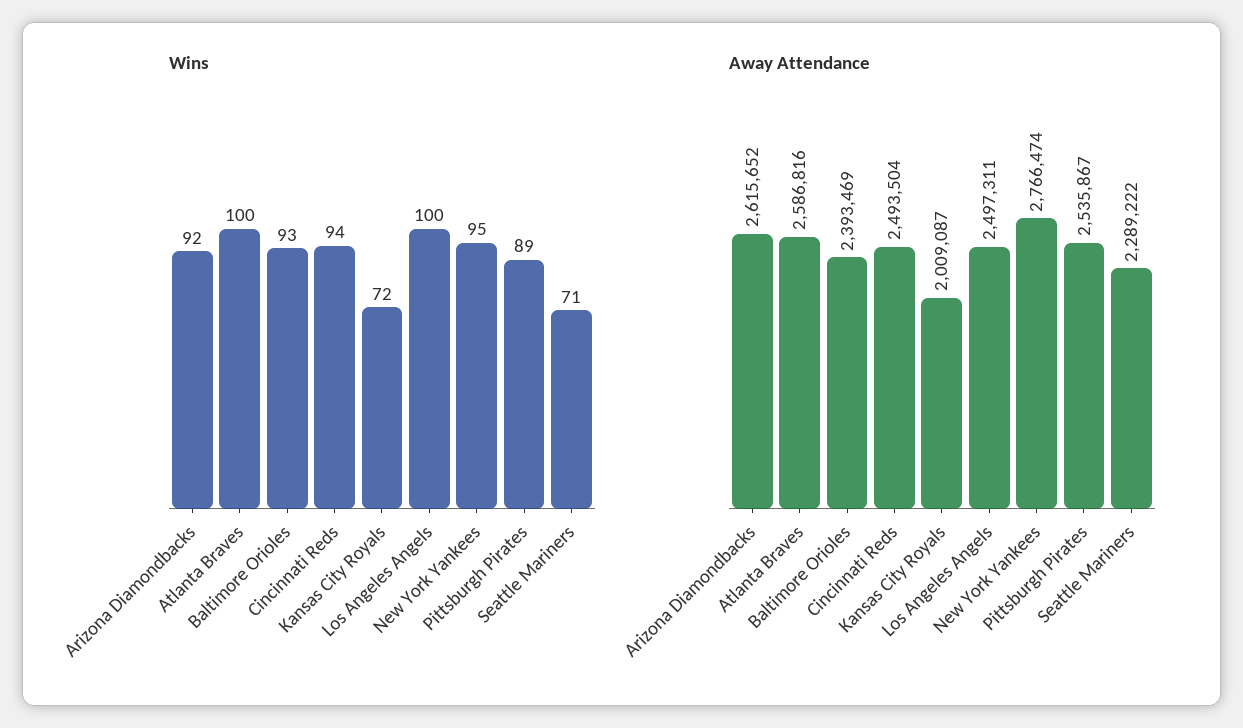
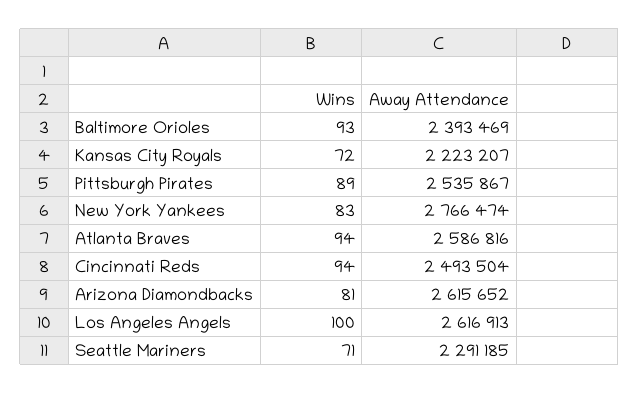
  {
    "Wins": {
-     "Arizona Diamondbacks": 92,
+     "Arizona Diamondbacks": 81,
-     "Atlanta Braves": 100,
+     "Atlanta Braves": 94,
      "Baltimore Orioles": 93,
      "Cincinnati Reds": 94,
      "Kansas City Royals": 72,
      "Los Angeles Angels": 100,
-     "New York Yankees": 95,
+     "New York Yankees": 83,
      "Pittsburgh Pirates": 89,
      "Seattle Mariners": 71
    },
    "Away Attendance": {
      "Arizona Diamondbacks": 2615652,
      "Atlanta Braves": 2586816,
      "Baltimore Orioles": 2393469,
      "Cincinnati Reds": 2493504,
-     "Kansas City Royals": 2009087,
+     "Kansas City Royals": 2223207,
-     "Los Angeles Angels": 2497311,
+     "Los Angeles Angels": 2616913,
      "New York Yankees": 2766474,
      "Pittsburgh Pirates": 2535867,
-     "Seattle Mariners": 2289222
+     "Seattle Mariners": 2291185
    }
  }

